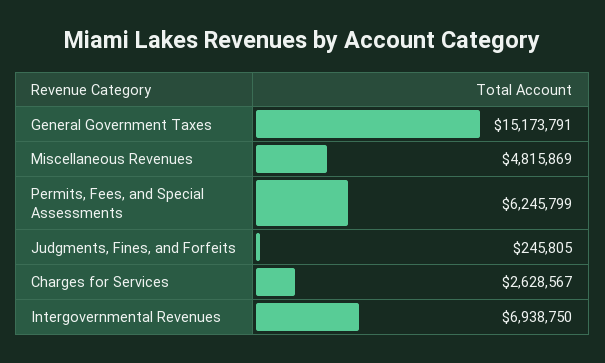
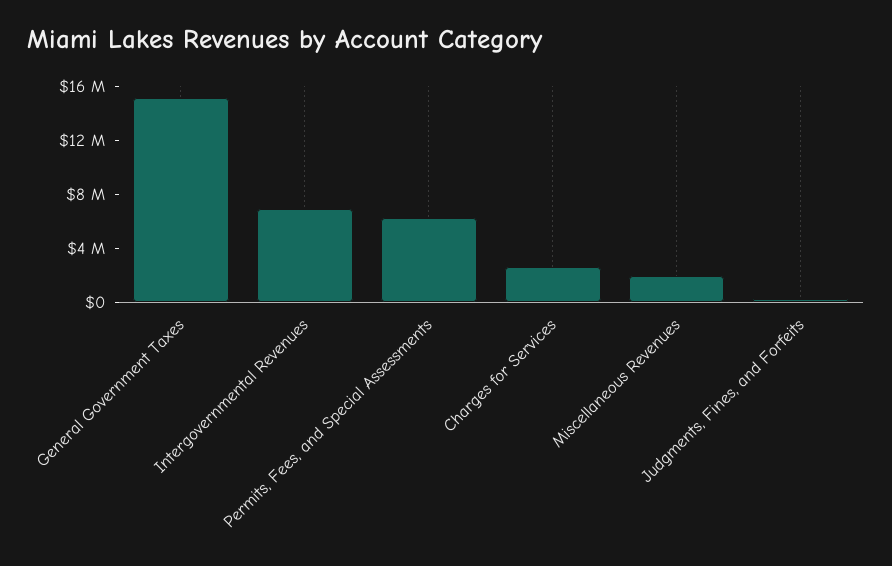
  {
    "General Government Taxes": 15173791,
-   "Miscellaneous Revenues": 4815869,
+   "Miscellaneous Revenues": 2000000,
    "Permits, Fees, and Special Assessments": 6245799,
    "Judgments, Fines, and Forfeits": 245805,
    "Charges for Services": 2628567,
    "Intergovernmental Revenues": 6938750
  }

